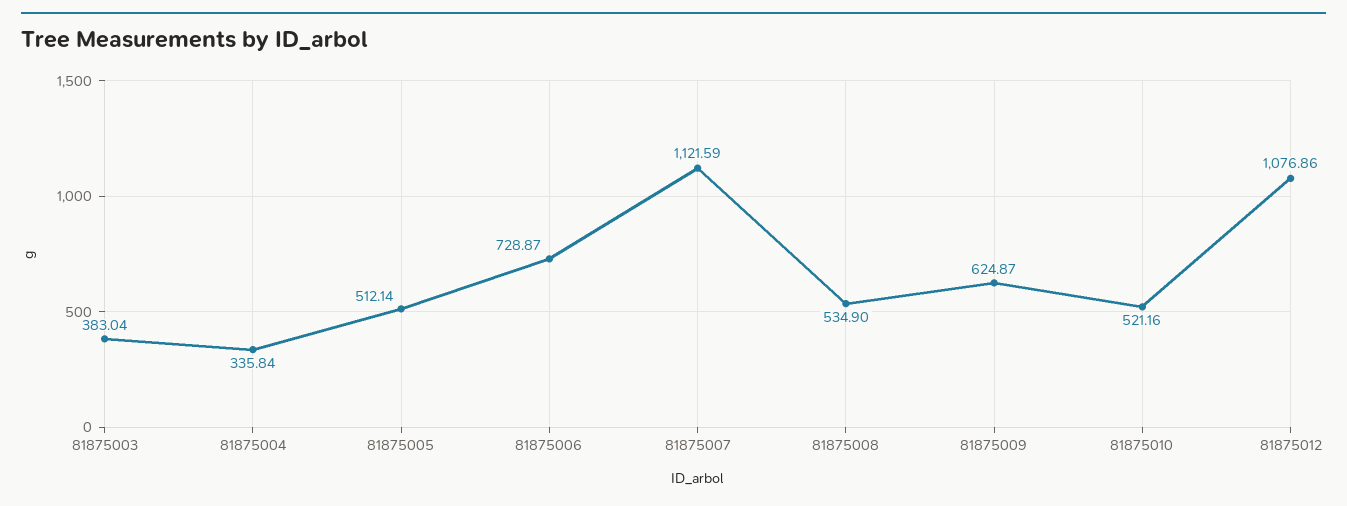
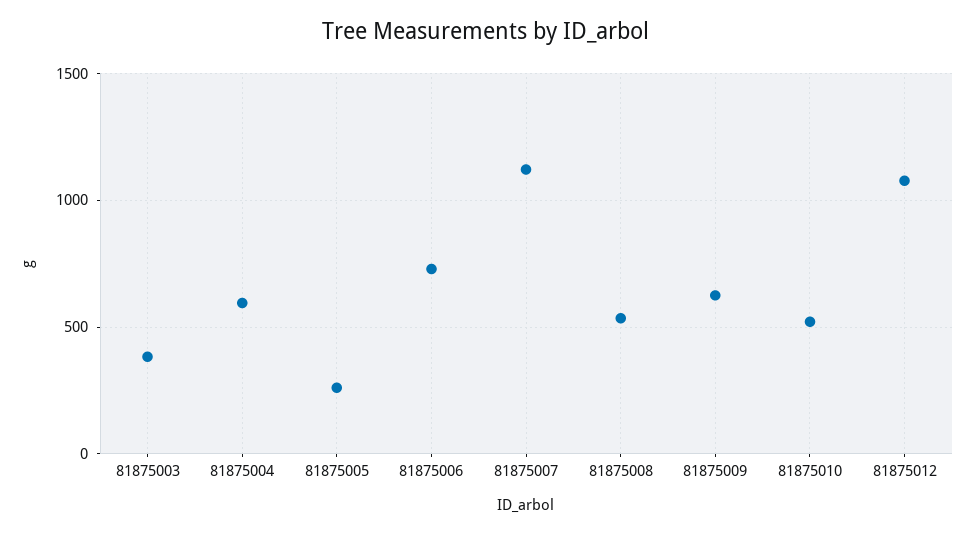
  {
    "81875003": 383.04,
-   "81875004": 335.84,
+   "81875004": 600,
-   "81875005": 512.14,
+   "81875005": 250,
    "81875006": 728.87,
    "81875007": 1121.59,
    "81875008": 534.9,
    "81875009": 624.87,
    "81875010": 521.16,
    "81875012": 1076.86
  }

